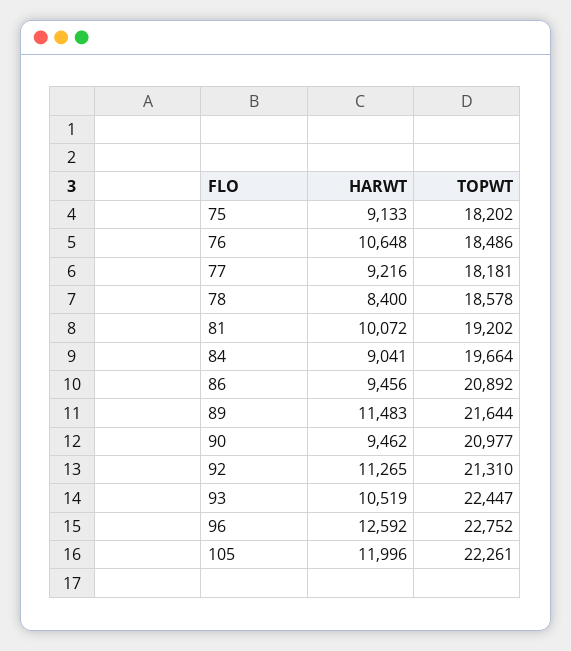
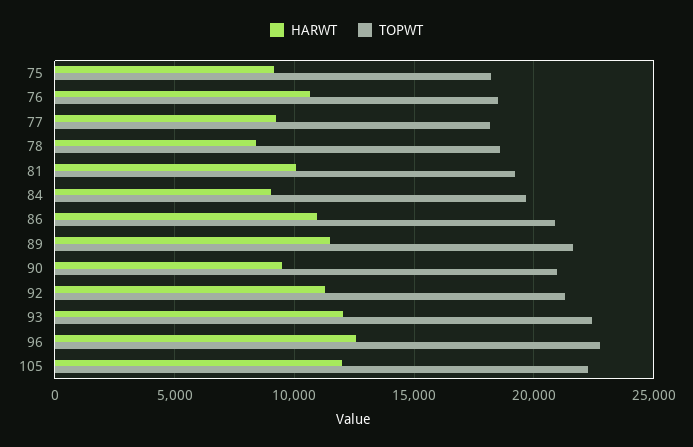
  {
    "HARWT": {
      "75": 9133,
      "76": 10648,
      "77": 9216,
      "78": 8400,
      "81": 10072,
      "84": 9041,
-     "86": 9456,
+     "86": 11000,
      "89": 11483,
      "90": 9462,
      "92": 11265,
-     "93": 10519,
+     "93": 12000,
      "96": 12592,
      "105": 11996
    },
    "TOPWT": {
      "75": 18202,
      "76": 18486,
      "77": 18181,
      "78": 18578,
      "81": 19202,
      "84": 19664,
      "86": 20892,
      "89": 21644,
      "90": 20977,
      "92": 21310,
      "93": 22447,
      "96": 22752,
      "105": 22261
    }
  }

